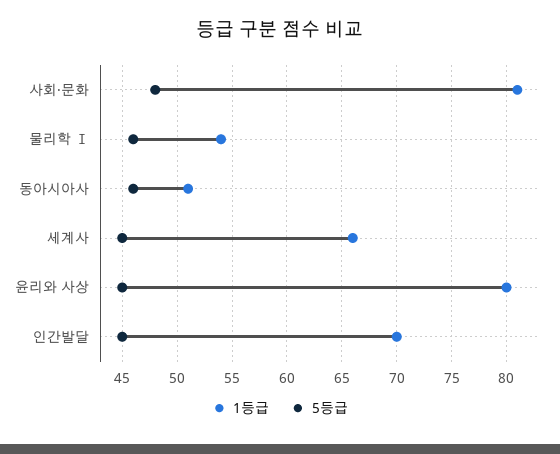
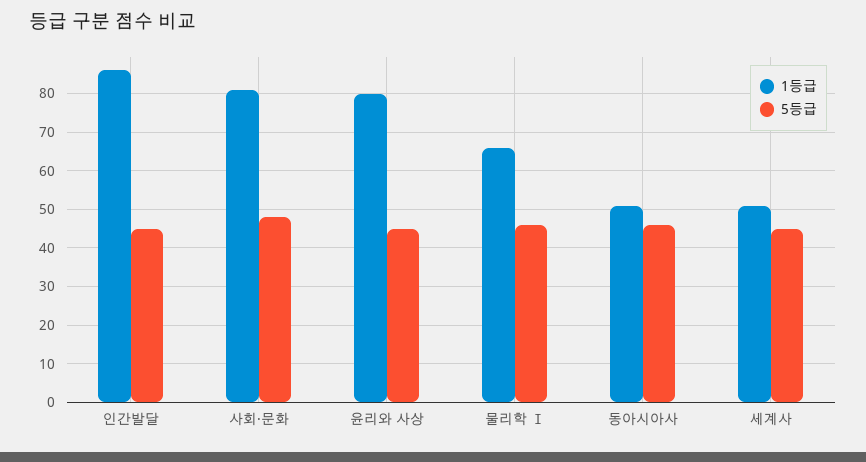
  {
    "1등급": {
      "사회·문화": 81,
-     "물리학 Ⅰ": 54,
+     "물리학 Ⅰ": 65,
      "동아시아사": 51,
-     "세계사": 66,
+     "세계사": 50,
      "윤리와 사상": 80,
-     "인간발달": 70
+     "인간발달": 85
    },
    "5등급": {
      "사회·문화": 48,
      "물리학 Ⅰ": 46,
      "동아시아사": 46,
      "세계사": 45,
      "윤리와 사상": 45,
      "인간발달": 45
    }
  }

